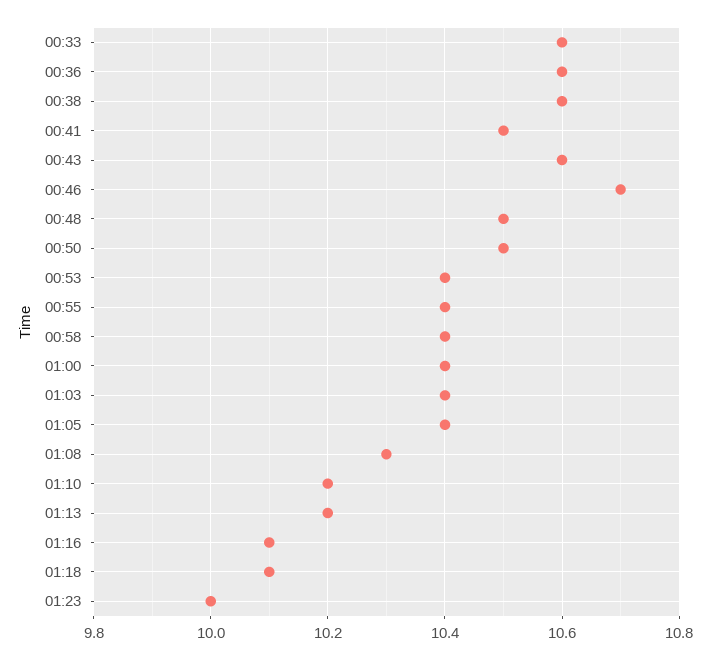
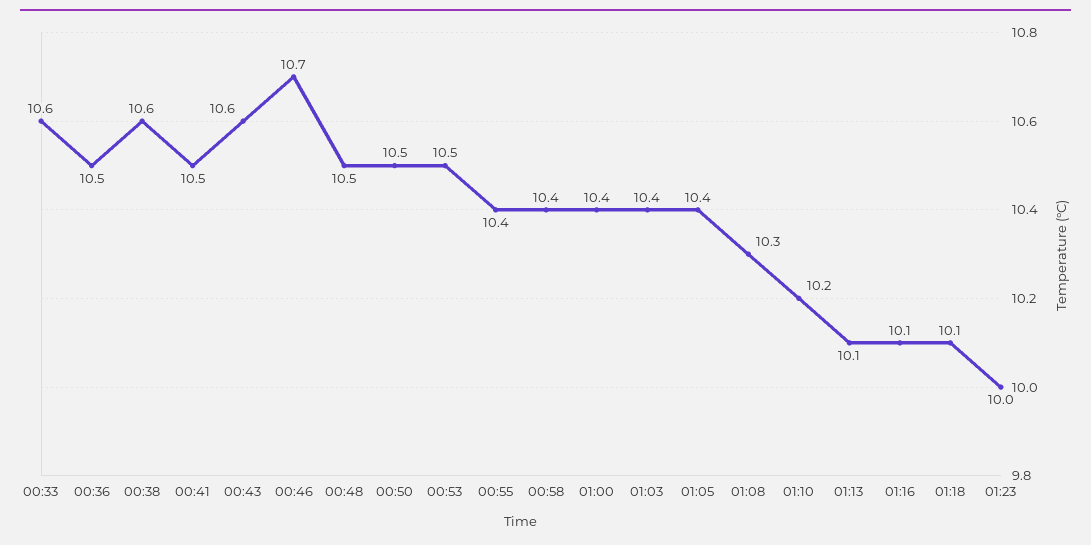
  {
    "00:33": 10.6,
-   "00:36": 10.6,
+   "00:36": 10.5,
    "00:38": 10.6,
    "00:41": 10.5,
    "00:43": 10.6,
    "00:46": 10.7,
    "00:48": 10.5,
    "00:50": 10.5,
-   "00:53": 10.4,
+   "00:53": 10.5,
    "00:55": 10.4,
    "00:58": 10.4,
    "01:00": 10.4,
    "01:03": 10.4,
    "01:05": 10.4,
    "01:08": 10.3,
    "01:10": 10.2,
-   "01:13": 10.2,
+   "01:13": 10.1,
    "01:16": 10.1,
    "01:18": 10.1,
    "01:23": 10
  }

